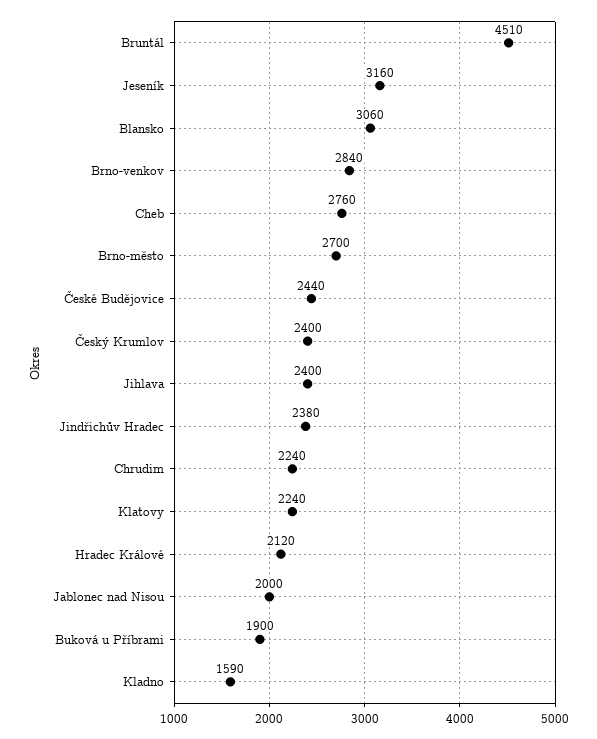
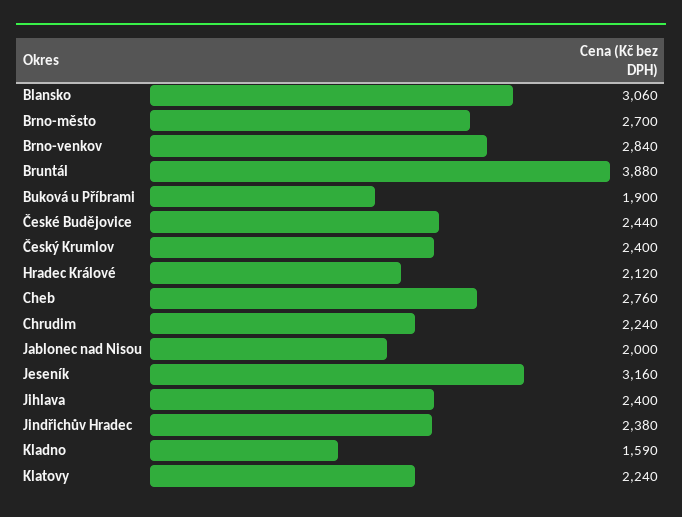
  {
-   "Bruntál": 4510,
+   "Bruntál": 3880,
    "Jeseník": 3160,
    "Blansko": 3060,
    "Brno-venkov": 2840,
    "Cheb": 2760,
    "Brno-město": 2700,
    "České Budějovice": 2440,
    "Český Krumlov": 2400,
    "Jihlava": 2400,
    "Jindřichův Hradec": 2380,
    "Chrudim": 2240,
    "Klatovy": 2240,
    "Hradec Králové": 2120,
    "Jablonec nad Nisou": 2000,
    "Buková u Příbrami": 1900,
    "Kladno": 1590
  }

